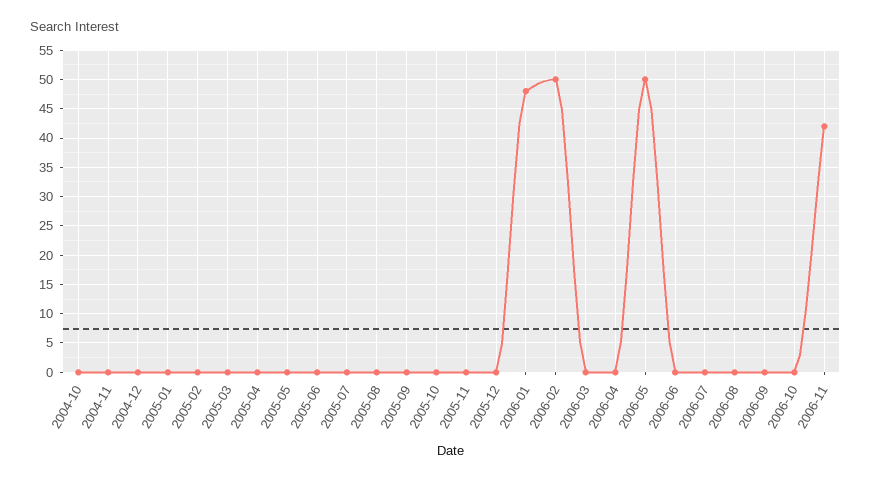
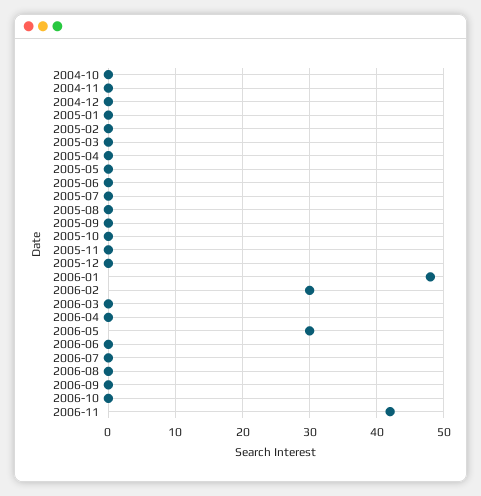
  {
    "2004-10": 0,
    "2004-11": 0,
    "2004-12": 0,
    "2005-01": 0,
    "2005-02": 0,
    "2005-03": 0,
    "2005-04": 0,
    "2005-05": 0,
    "2005-06": 0,
    "2005-07": 0,
    "2005-08": 0,
    "2005-09": 0,
    "2005-10": 0,
    "2005-11": 0,
    "2005-12": 0,
    "2006-01": 48,
-   "2006-02": 50,
+   "2006-02": 30,
    "2006-03": 0,
    "2006-04": 0,
-   "2006-05": 50,
+   "2006-05": 30,
    "2006-06": 0,
    "2006-07": 0,
    "2006-08": 0,
    "2006-09": 0,
    "2006-10": 0,
    "2006-11": 42
  }

